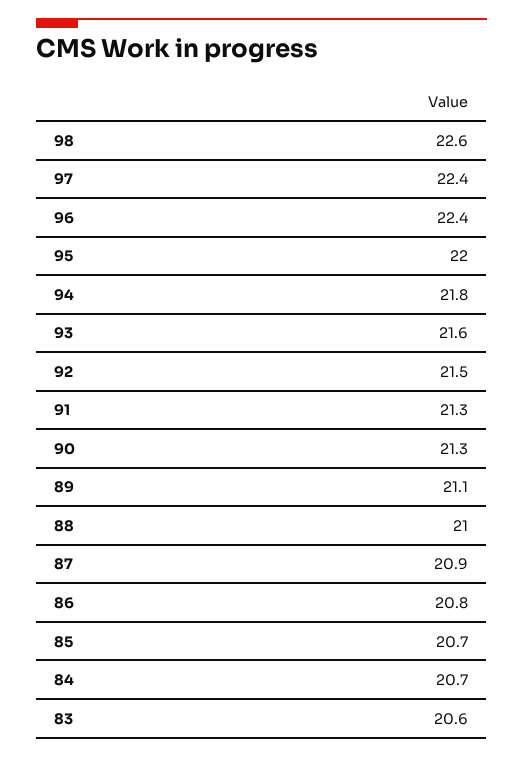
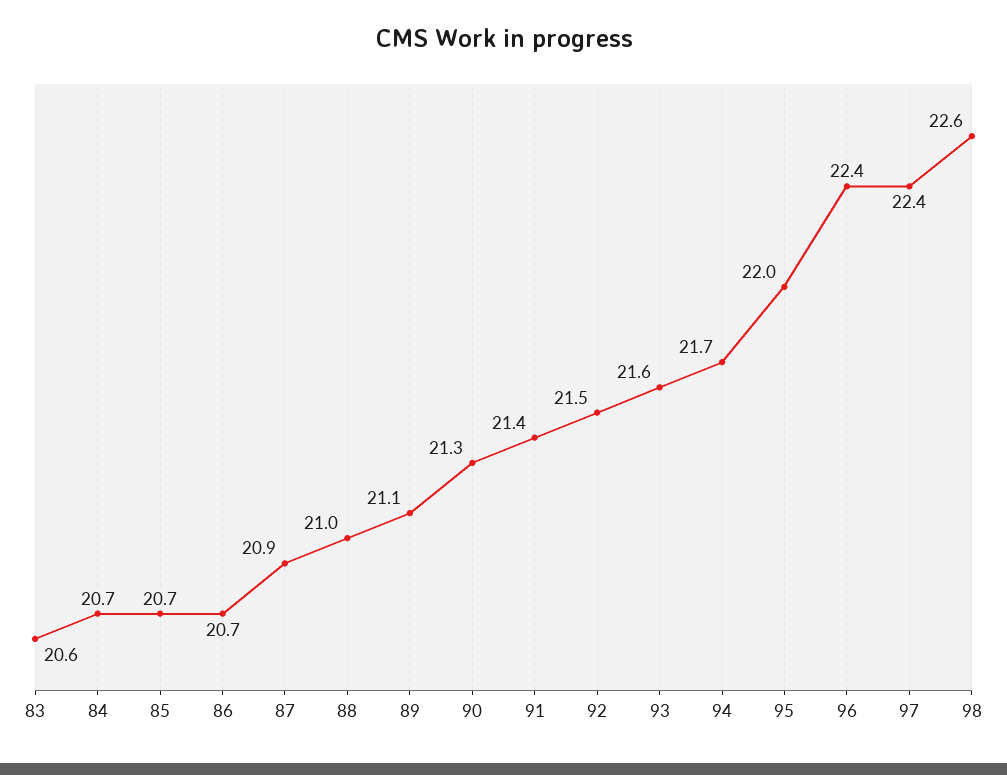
  {
    "98": 22.6,
    "97": 22.4,
    "96": 22.4,
    "95": 22,
-   "94": 21.8,
+   "94": 21.7,
    "93": 21.6,
    "92": 21.5,
-   "91": 21.3,
+   "91": 21.4,
    "90": 21.3,
    "89": 21.1,
    "88": 21,
    "87": 20.9,
-   "86": 20.8,
+   "86": 20.7,
    "85": 20.7,
    "84": 20.7,
    "83": 20.6
  }

